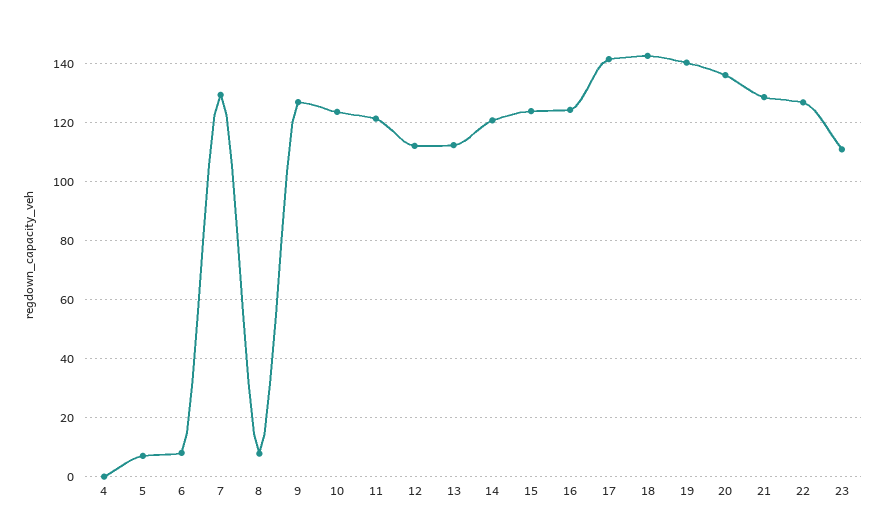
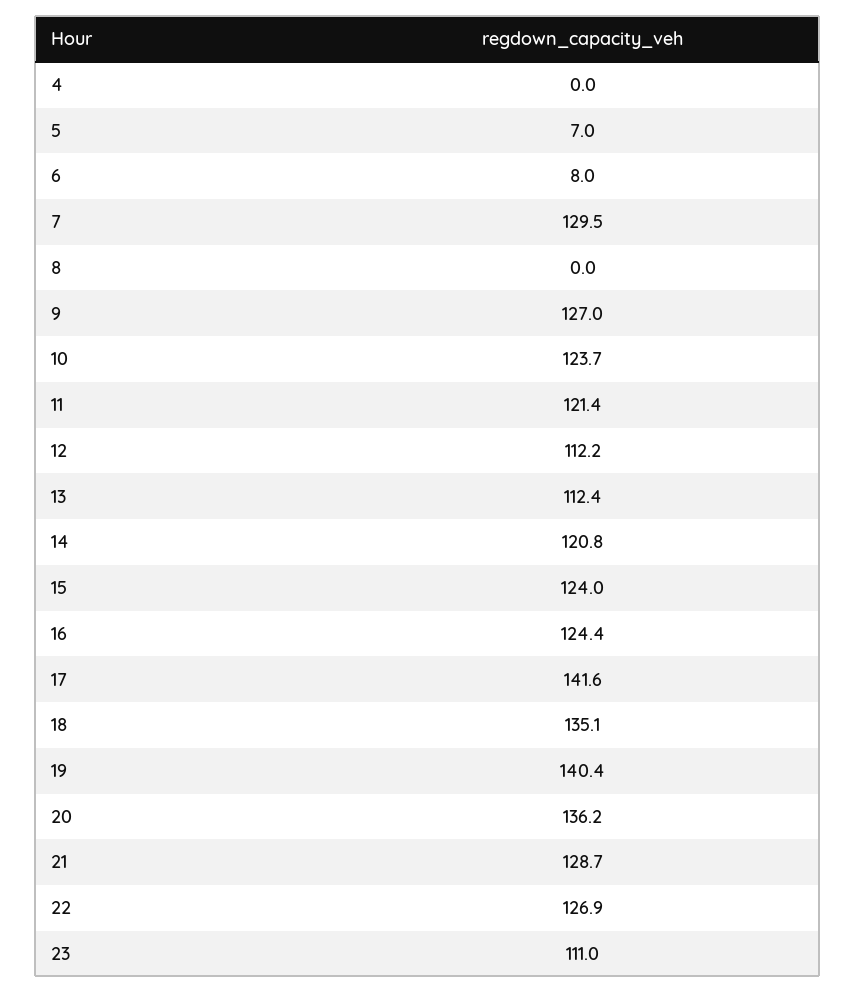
  {
    "4": 0,
    "5": 7,
    "6": 8,
    "7": 129.5,
-   "8": 7.5,
+   "8": 0,
    "9": 127,
    "10": 123.7,
    "11": 121.4,
    "12": 112.2,
    "13": 112.4,
    "14": 120.8,
    "15": 124,
    "16": 124.4,
    "17": 141.6,
-   "18": 142.5,
+   "18": 135.1,
    "19": 140.4,
    "20": 136.2,
    "21": 128.7,
    "22": 126.9,
    "23": 111
  }

